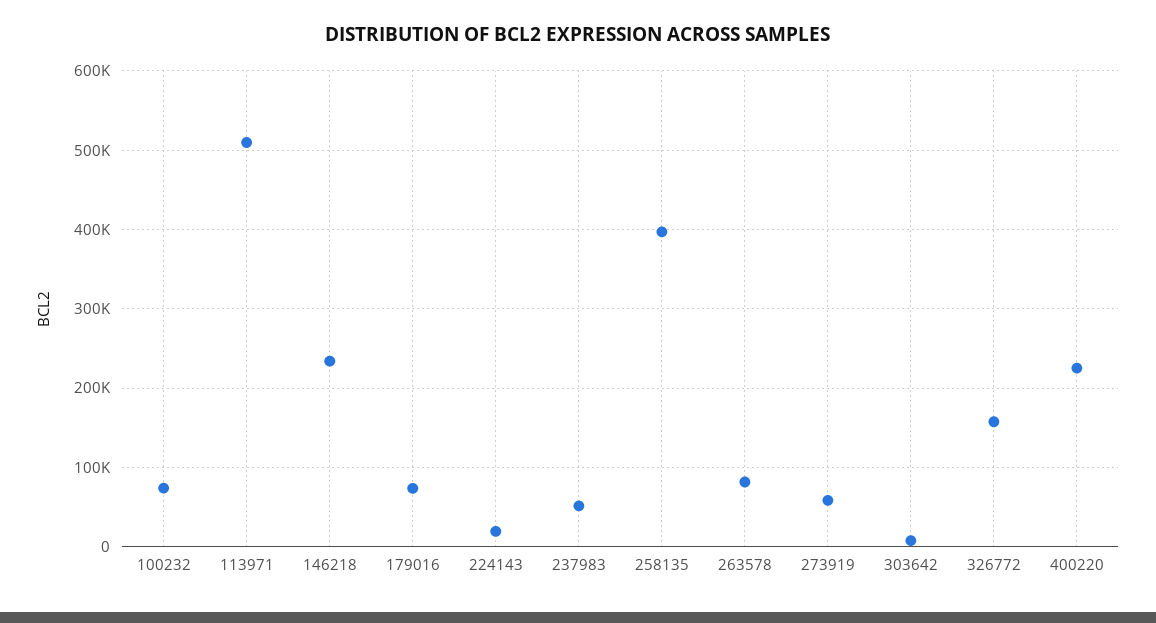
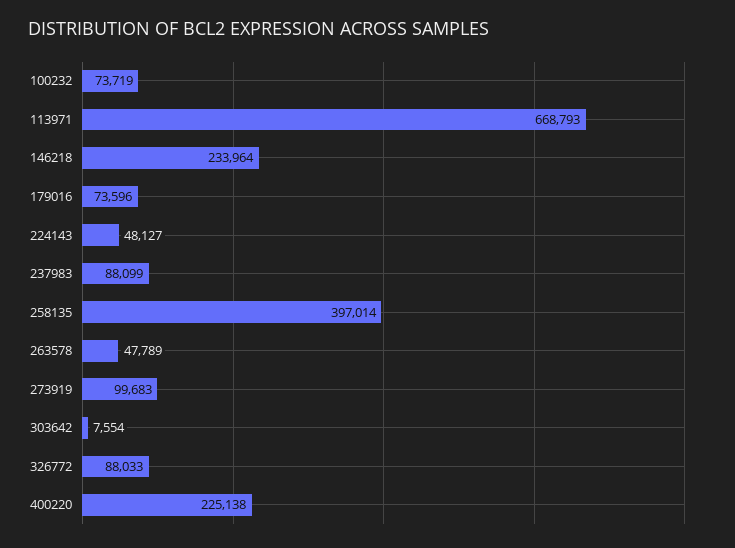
  {
    "100232": 73719,
-   "113971": 510000,
+   "113971": 668793,
    "146218": 233964,
    "179016": 73596,
-   "224143": 20000,
+   "224143": 48127,
-   "237983": 50000,
+   "237983": 88099,
    "258135": 397014,
-   "263578": 80000,
+   "263578": 47789,
-   "273919": 60000,
+   "273919": 99683,
    "303642": 7554,
-   "326772": 160000,
+   "326772": 88033,
    "400220": 225138
  }

